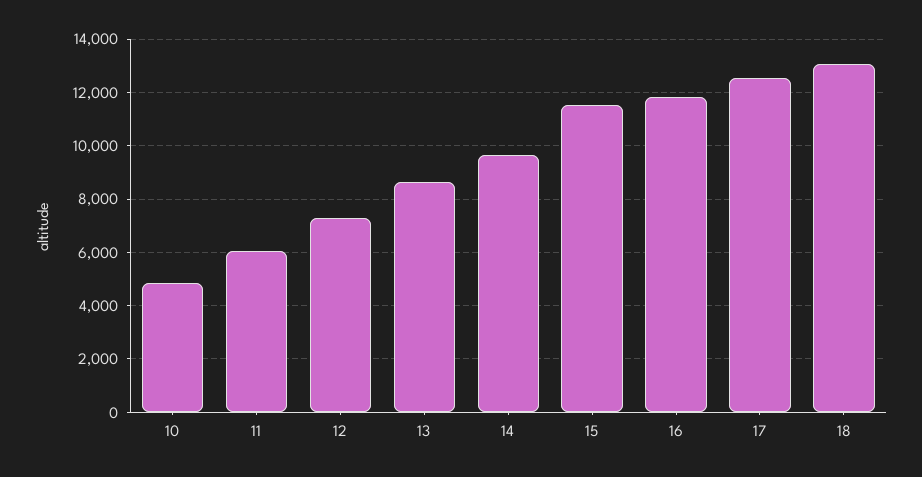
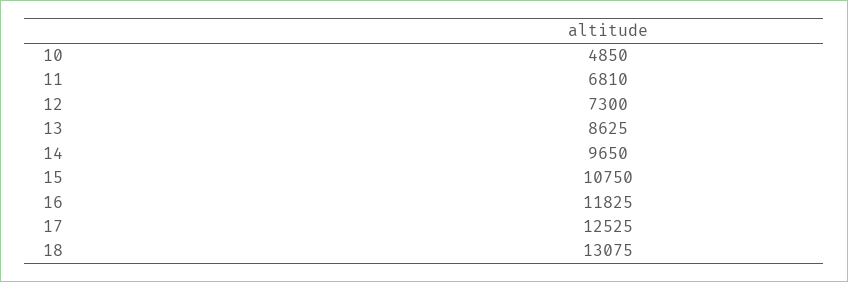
  {
    "10": 4850,
-   "11": 6000,
+   "11": 6810,
    "12": 7300,
    "13": 8625,
    "14": 9650,
-   "15": 11500,
+   "15": 10750,
    "16": 11825,
    "17": 12525,
    "18": 13075
  }

